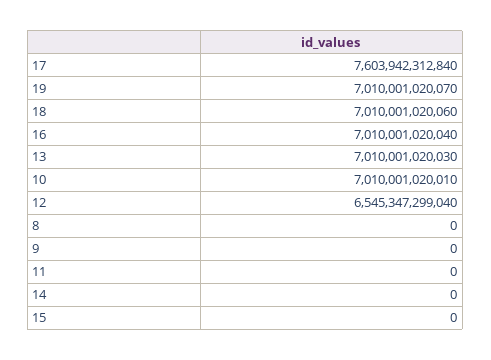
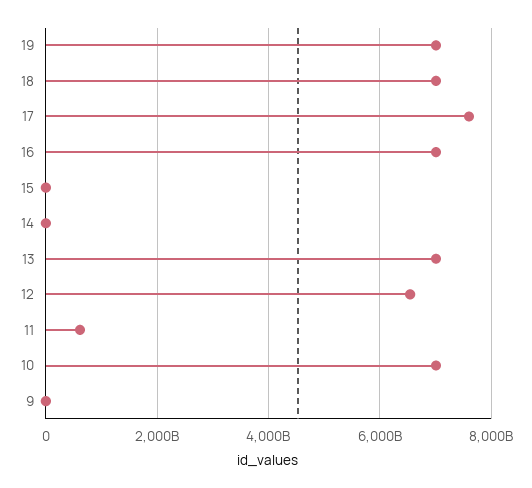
  {
    "17": 7603942312840,
    "19": 7010001020070,
    "18": 7010001020060,
    "16": 7010001020040,
    "13": 7010001020030,
    "10": 7010001020010,
    "12": 6545347299040,
-   "8": 0,
    "9": 0,
-   "11": 0,
+   "11": 600000000000,
    "14": 0,
    "15": 0
  }

